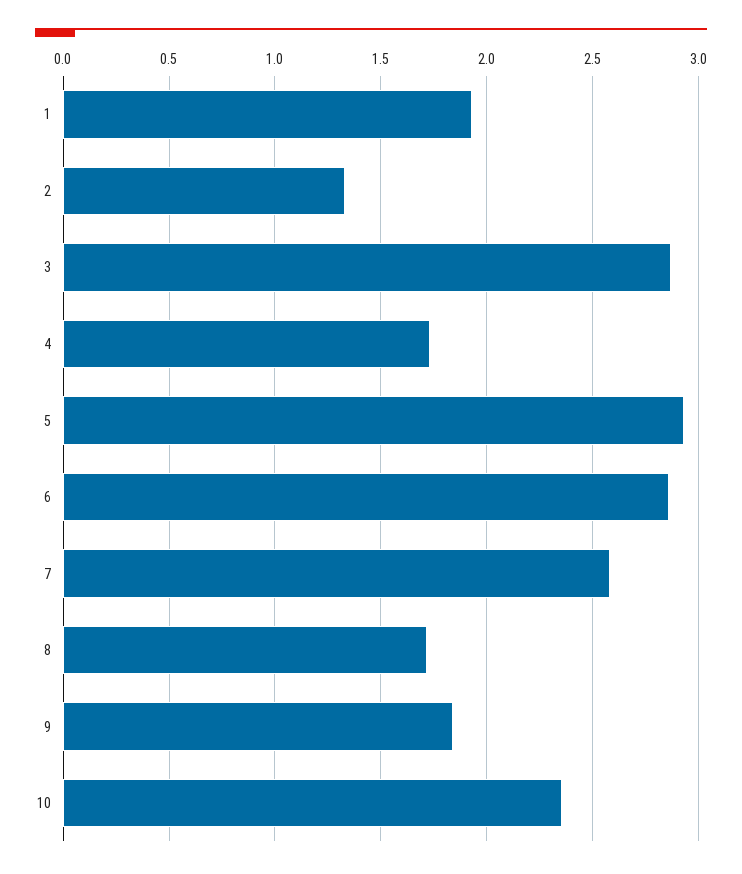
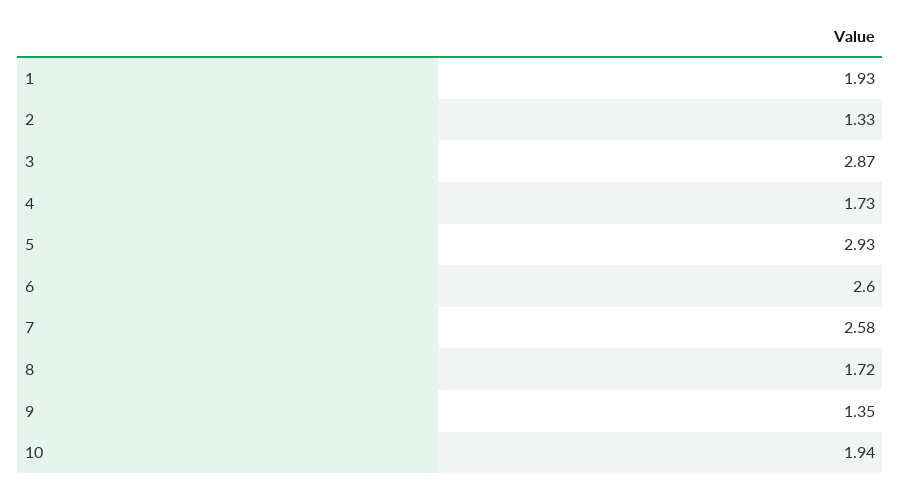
  {
    "1": 1.93,
    "2": 1.33,
    "3": 2.87,
    "4": 1.73,
    "5": 2.93,
-   "6": 2.85,
+   "6": 2.6,
    "7": 2.58,
    "8": 1.72,
-   "9": 1.85,
+   "9": 1.35,
-   "10": 2.35
+   "10": 1.94
  }

